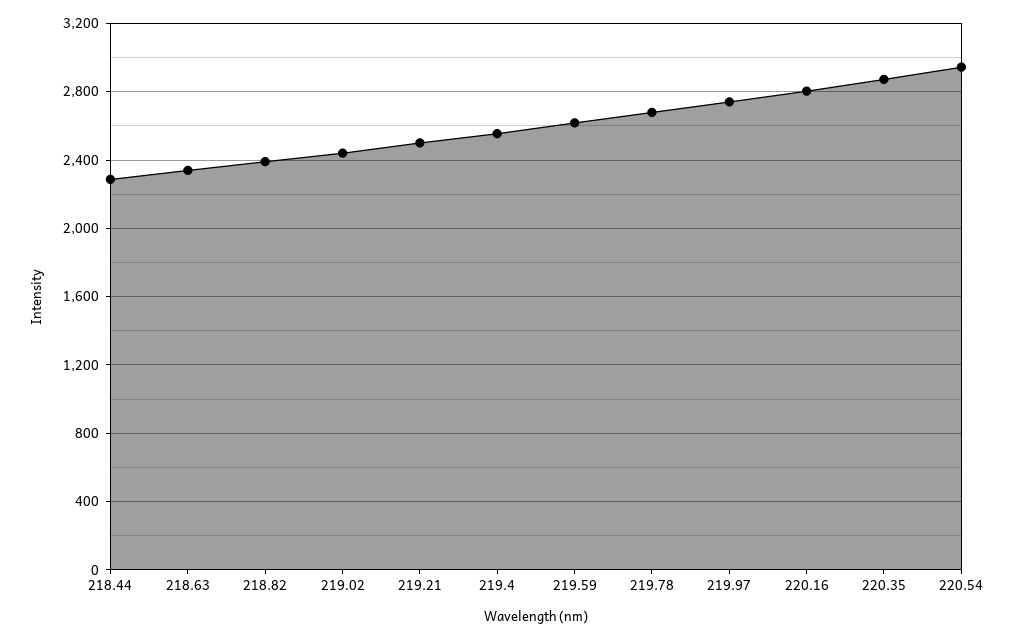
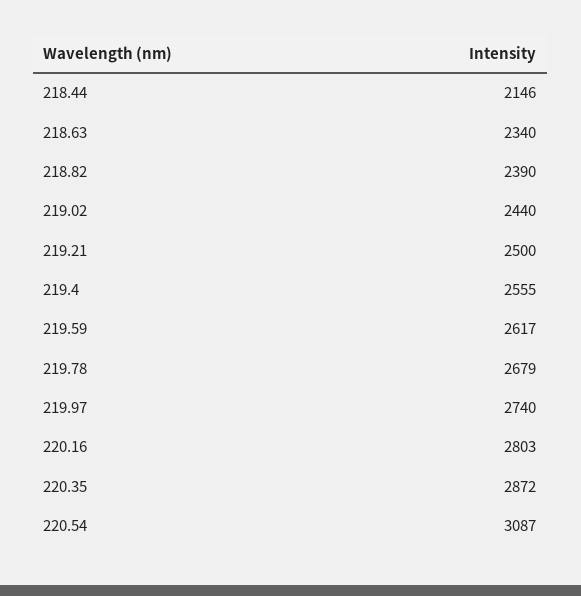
  {
-   "218.44": 2300,
+   "218.44": 2146,
    "218.63": 2340,
    "218.82": 2390,
    "219.02": 2440,
    "219.21": 2500,
    "219.4": 2555,
    "219.59": 2617,
    "219.78": 2679,
    "219.97": 2740,
    "220.16": 2803,
    "220.35": 2872,
-   "220.54": 2950
+   "220.54": 3087
  }

